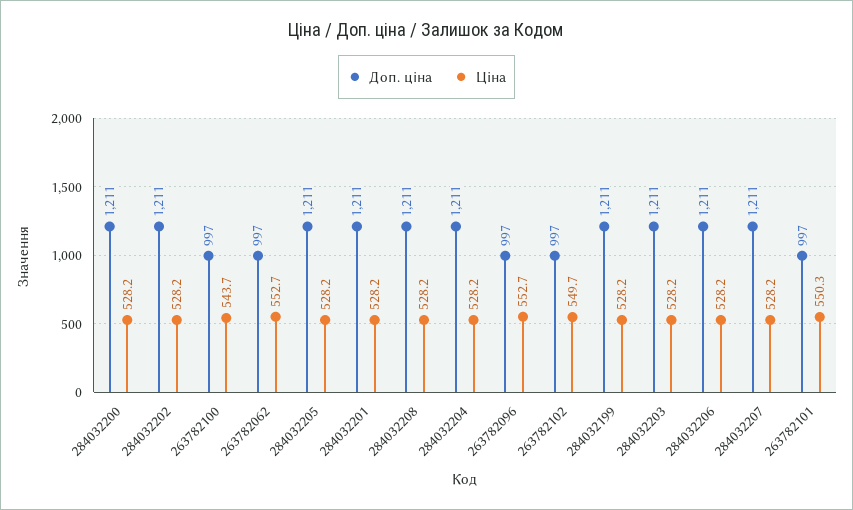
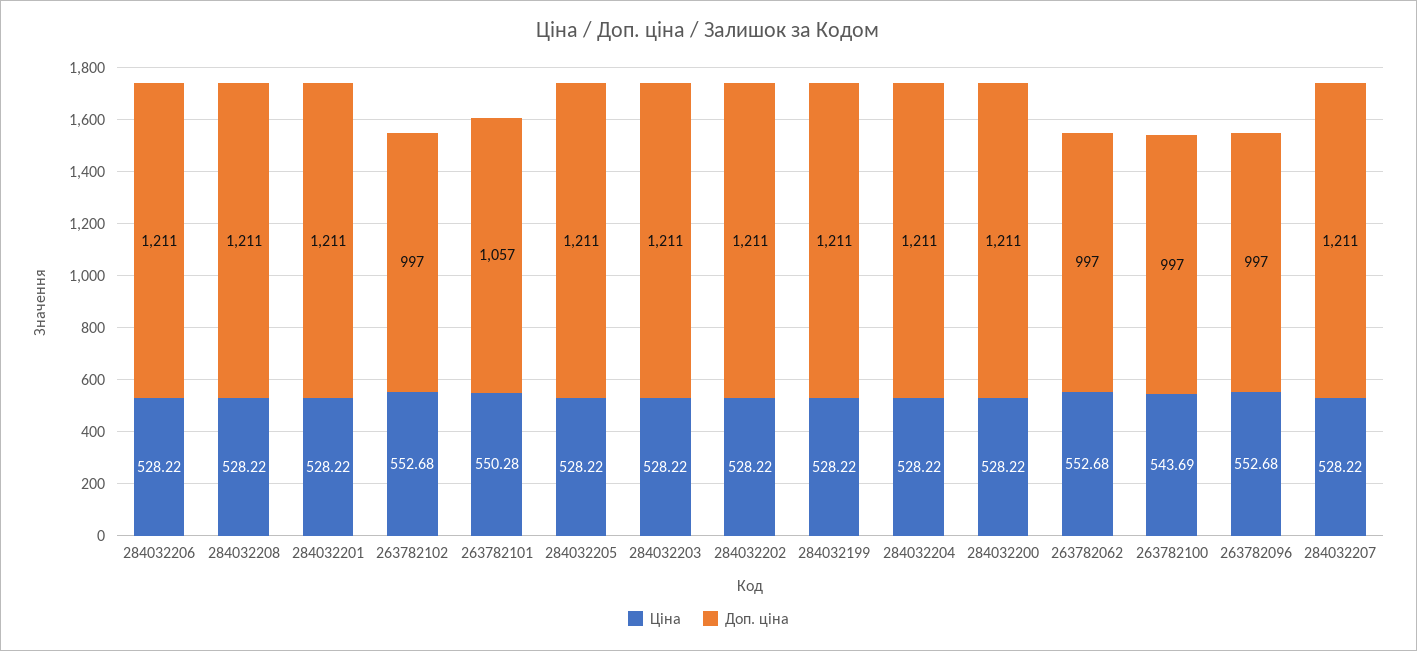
  {
    "Доп. ціна": {
      "284032200": 1211,
      "284032202": 1211,
      "263782100": 997,
      "263782062": 997,
      "284032205": 1211,
      "284032201": 1211,
      "284032208": 1211,
      "284032204": 1211,
      "263782096": 997,
      "263782102": 997,
      "284032199": 1211,
      "284032203": 1211,
      "284032206": 1211,
      "284032207": 1211,
-     "263782101": 997
+     "263782101": 1057
    },
    "Ціна": {
      "284032200": 528.22,
      "284032202": 528.22,
      "263782100": 543.69,
      "263782062": 552.68,
      "284032205": 528.22,
      "284032201": 528.22,
      "284032208": 528.22,
      "284032204": 528.22,
      "263782096": 552.68,
-     "263782102": 549.7,
+     "263782102": 552.68,
      "284032199": 528.22,
      "284032203": 528.22,
      "284032206": 528.22,
      "284032207": 528.22,
      "263782101": 550.28
    }
  }

